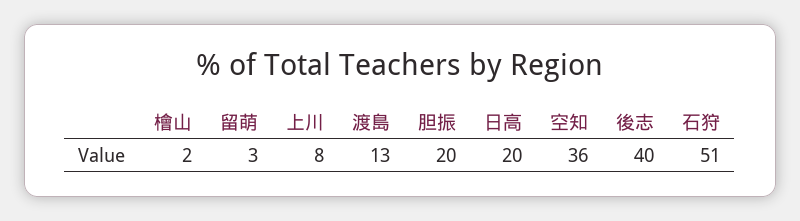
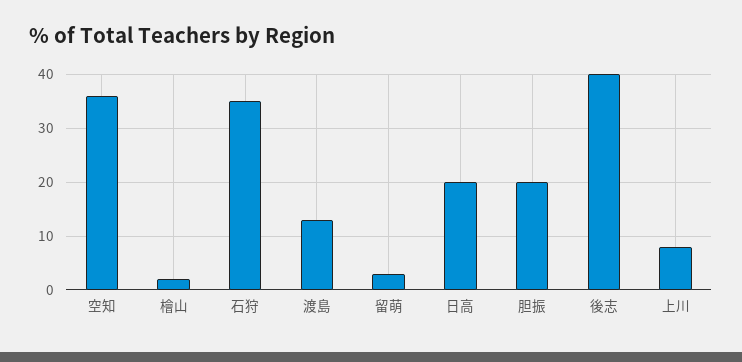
  {
    "檜山": 2,
    "留萌": 3,
    "上川": 8,
    "渡島": 13,
    "胆振": 20,
    "日高": 20,
    "空知": 36,
    "後志": 40,
-   "石狩": 51
+   "石狩": 35
  }

